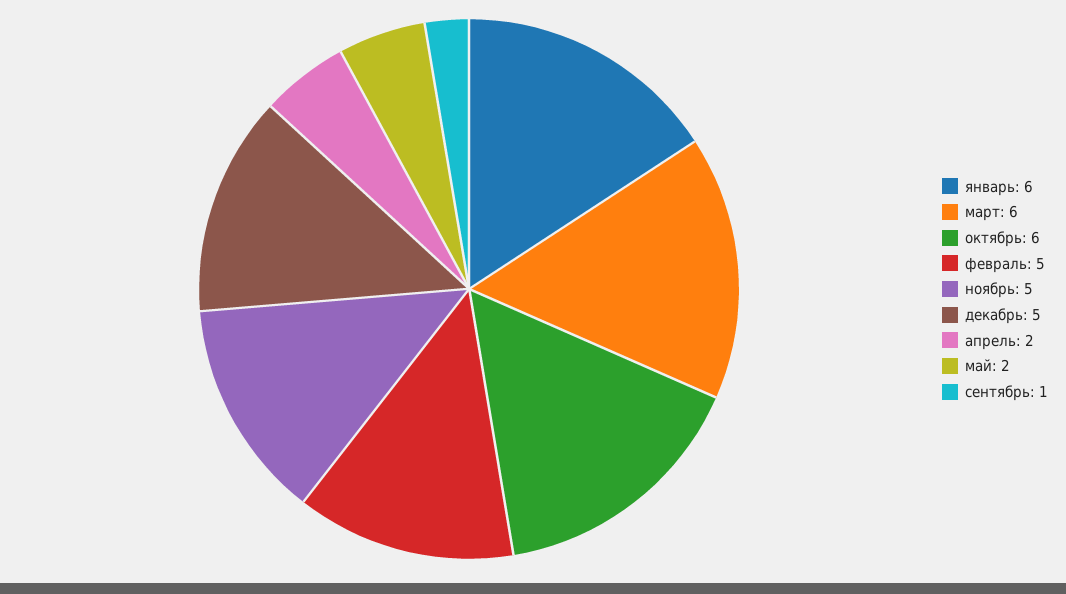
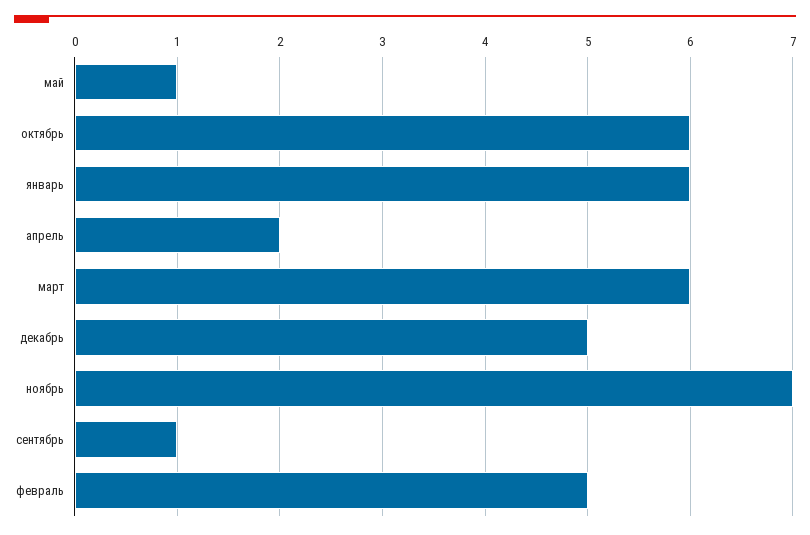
  {
    "январь": 6,
    "март": 6,
    "октябрь": 6,
    "февраль": 5,
-   "ноябрь": 5,
+   "ноябрь": 7,
    "декабрь": 5,
    "апрель": 2,
-   "май": 2,
+   "май": 1,
    "сентябрь": 1
  }

